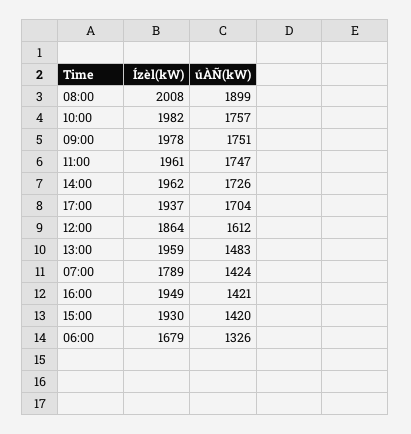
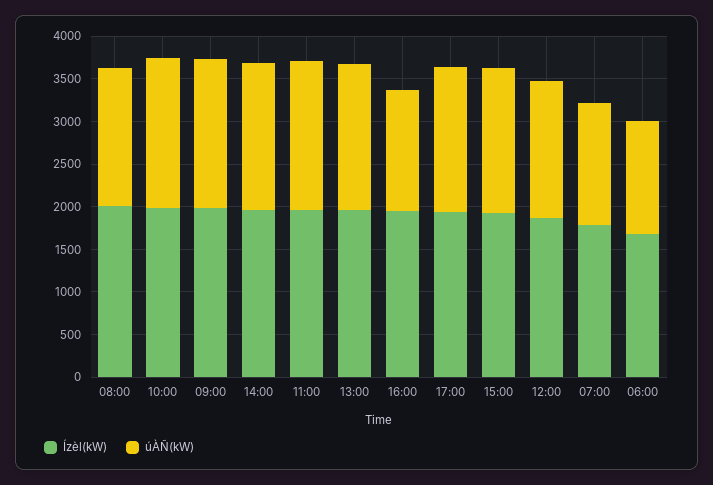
  {
    "Ízèl(kW)": {
      "08:00": 2008,
      "10:00": 1982,
      "09:00": 1978,
      "11:00": 1961,
      "14:00": 1962,
      "17:00": 1937,
      "12:00": 1864,
      "13:00": 1959,
      "07:00": 1789,
      "16:00": 1949,
      "15:00": 1930,
      "06:00": 1679
    },
    "úÀÑ(kW)": {
-     "08:00": 1899,
+     "08:00": 1600,
      "10:00": 1757,
      "09:00": 1751,
      "11:00": 1747,
      "14:00": 1726,
      "17:00": 1704,
      "12:00": 1612,
-     "13:00": 1483,
+     "13:00": 1700,
      "07:00": 1424,
      "16:00": 1421,
-     "15:00": 1420,
+     "15:00": 1700,
      "06:00": 1326
    }
  }

